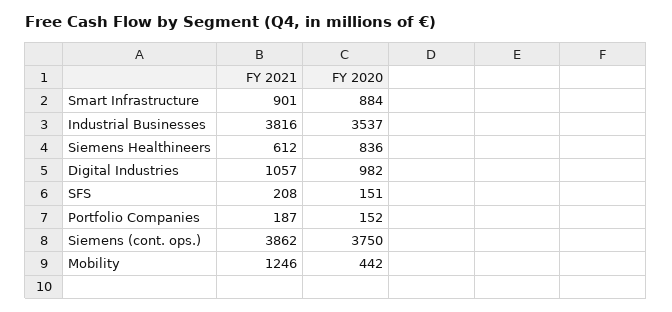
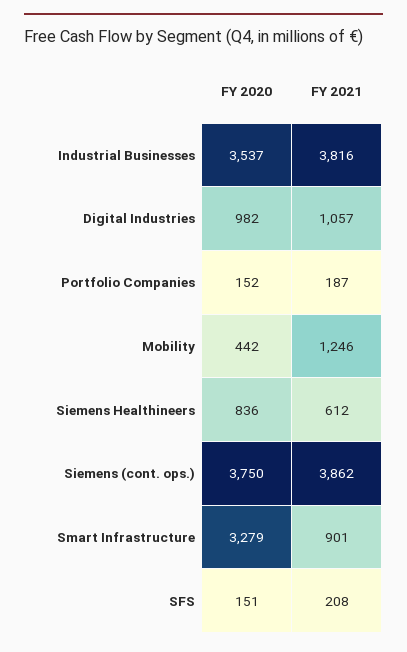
  {
    "FY 2021": {
      "Smart Infrastructure": 901,
      "Industrial Businesses": 3816,
      "Siemens Healthineers": 612,
      "Digital Industries": 1057,
      "SFS": 208,
      "Portfolio Companies": 187,
      "Siemens (cont. ops.)": 3862,
      "Mobility": 1246
    },
    "FY 2020": {
-     "Smart Infrastructure": 884,
+     "Smart Infrastructure": 3279,
      "Industrial Businesses": 3537,
      "Siemens Healthineers": 836,
      "Digital Industries": 982,
      "SFS": 151,
      "Portfolio Companies": 152,
      "Siemens (cont. ops.)": 3750,
      "Mobility": 442
    }
  }

